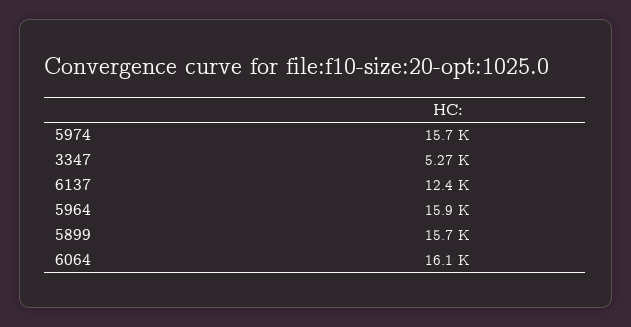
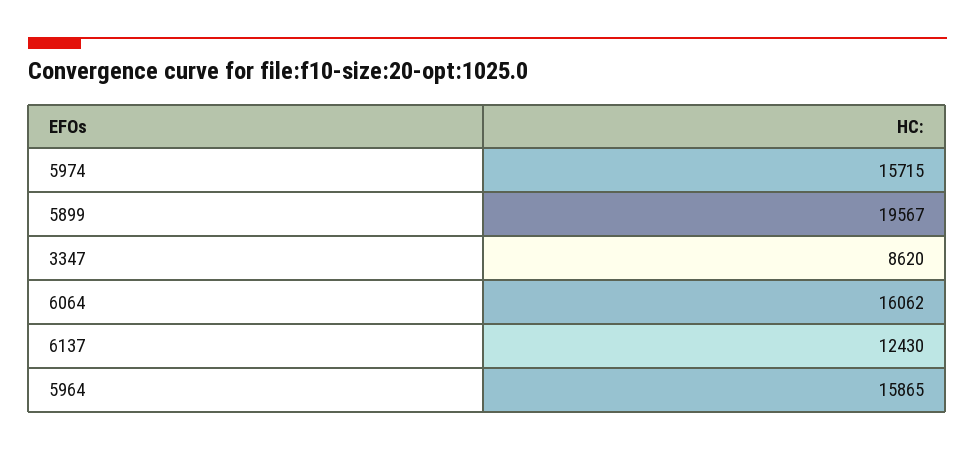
  {
    "5974": 15715,
-   "3347": 5270,
+   "3347": 8620,
    "6137": 12430,
    "5964": 15865,
-   "5899": 15700,
+   "5899": 19567,
    "6064": 16062
  }

